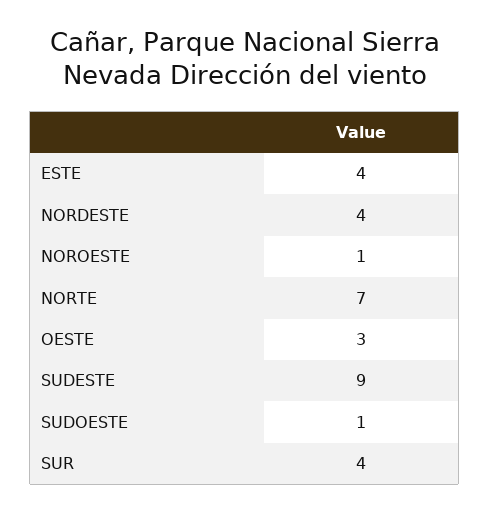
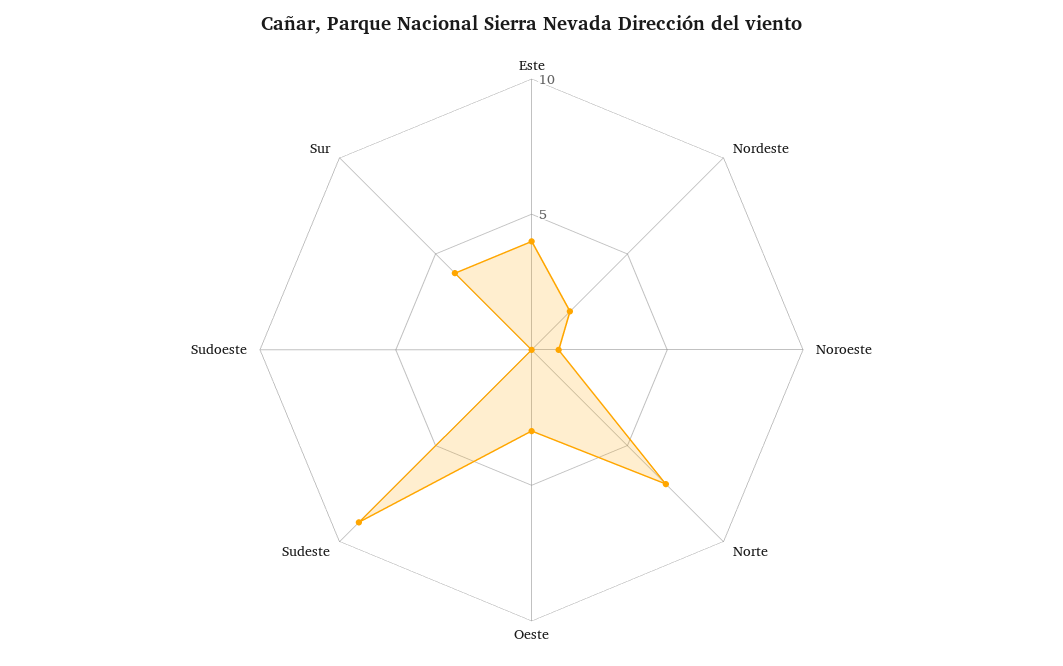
  {
    "ESTE": 4,
-   "NORDESTE": 4,
+   "NORDESTE": 2,
    "NOROESTE": 1,
    "NORTE": 7,
    "OESTE": 3,
    "SUDESTE": 9,
-   "SUDOESTE": 1,
+   "SUDOESTE": 0,
    "SUR": 4
  }

